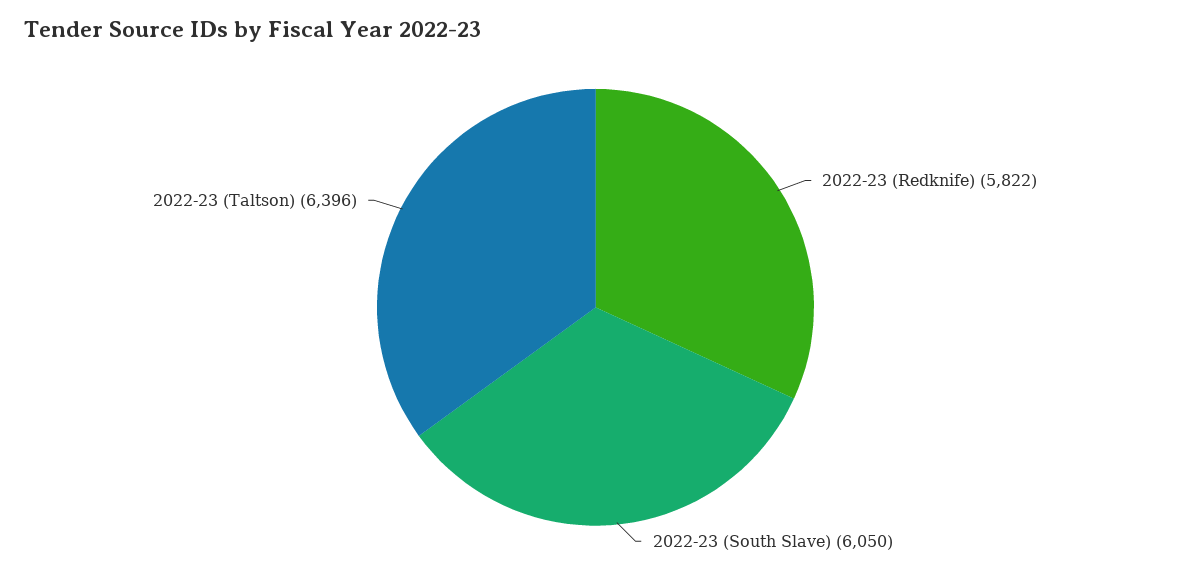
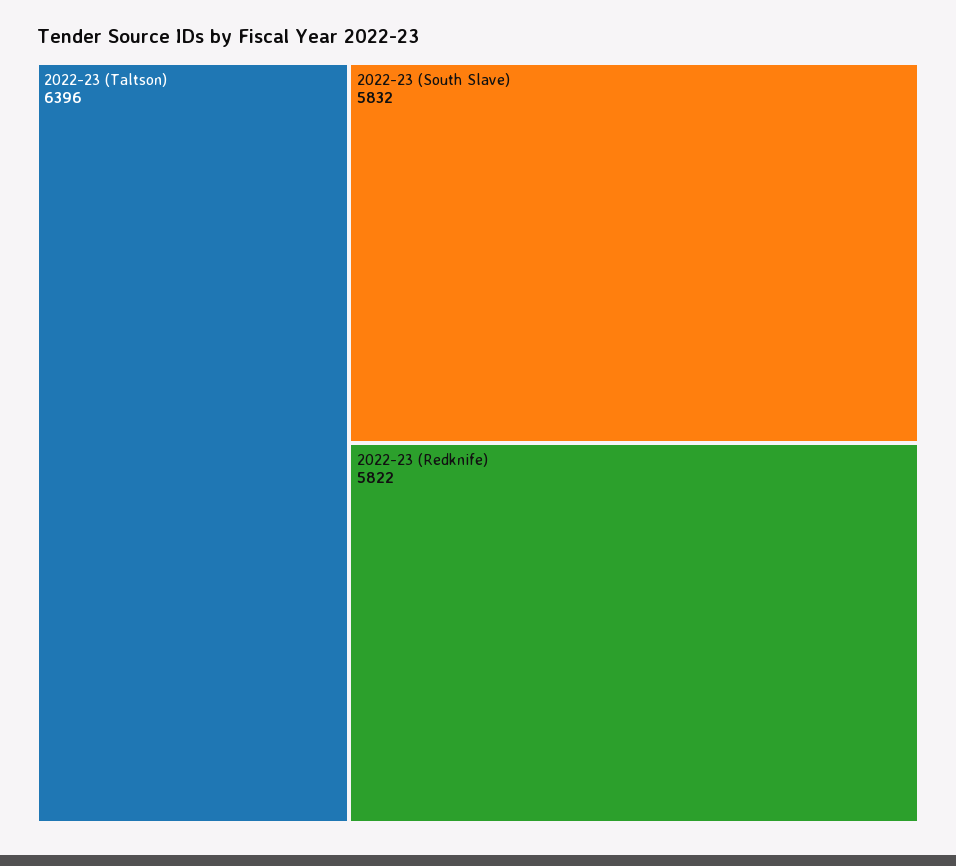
  {
    "2022-23 (Redknife)": 5822,
-   "2022-23 (South Slave)": 6050,
+   "2022-23 (South Slave)": 5832,
    "2022-23 (Taltson)": 6396
  }

